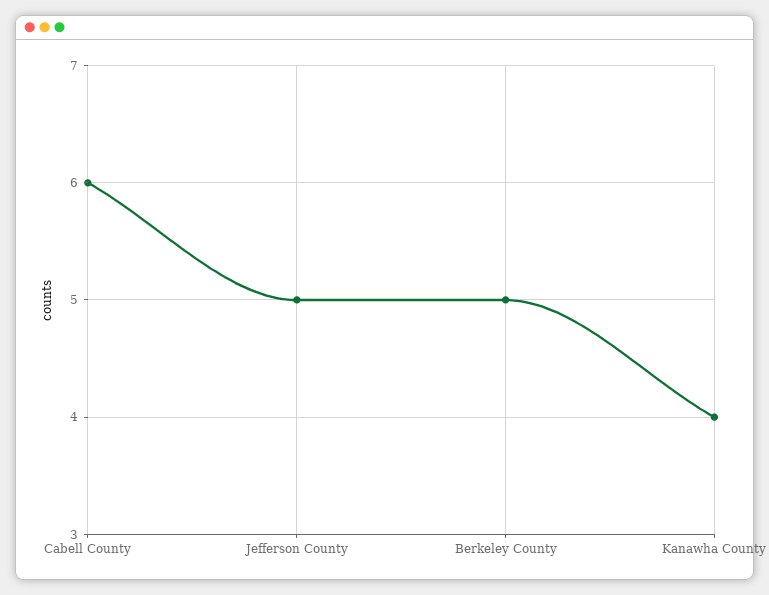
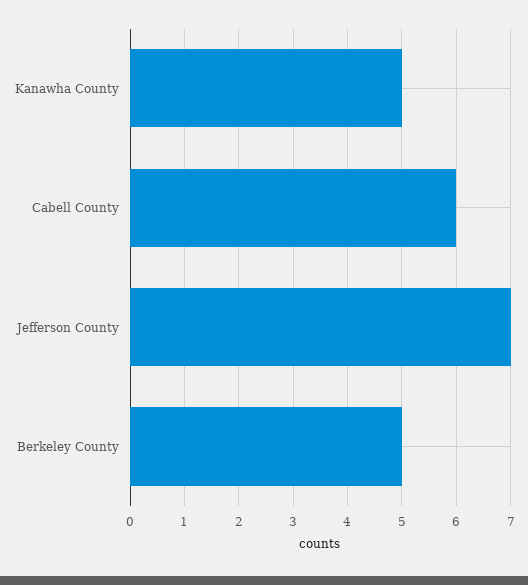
  {
    "Cabell County": 6,
-   "Jefferson County": 5,
+   "Jefferson County": 7,
    "Berkeley County": 5,
-   "Kanawha County": 4
+   "Kanawha County": 5
  }

